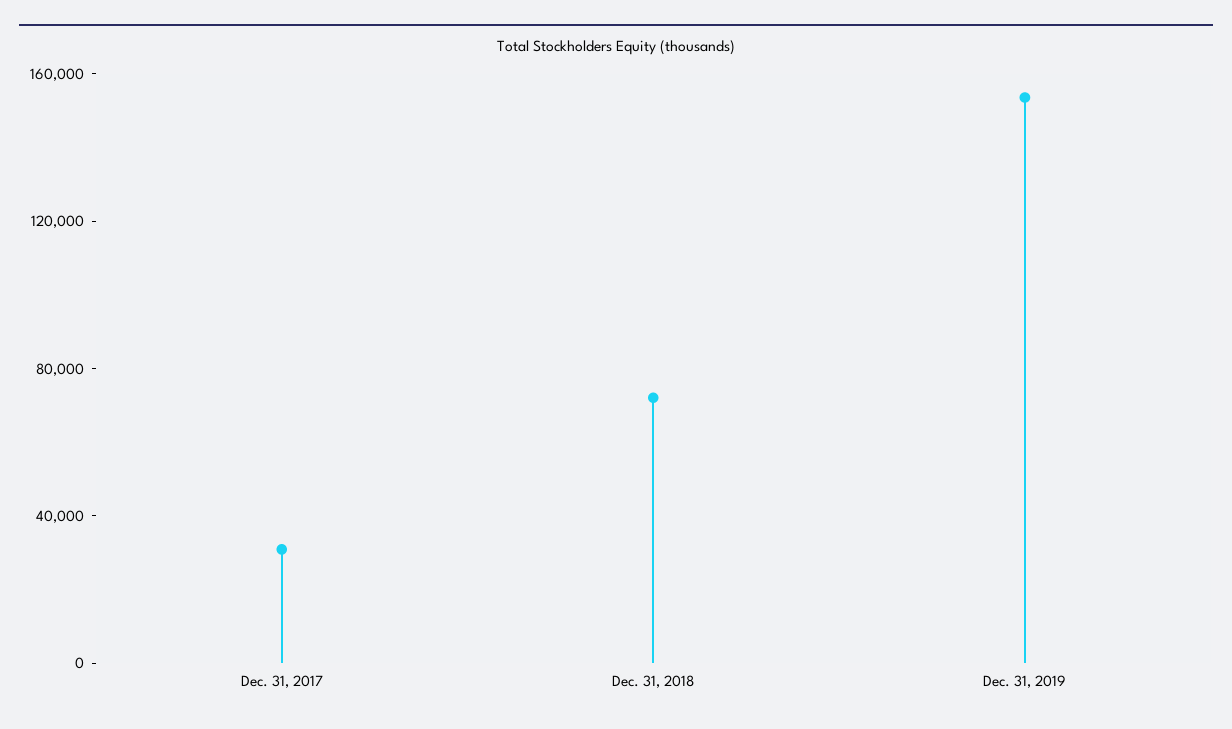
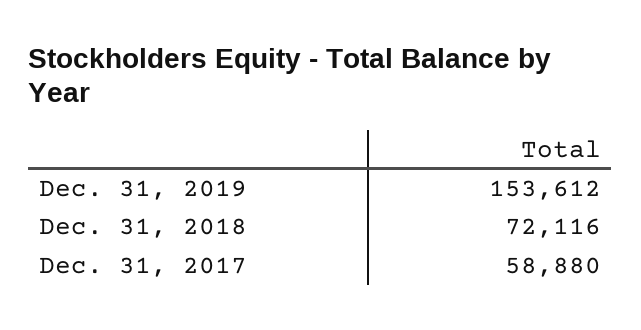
  {
-   "Dec. 31, 2017": 30000,
+   "Dec. 31, 2017": 58880,
    "Dec. 31, 2018": 72116,
    "Dec. 31, 2019": 153612
  }

